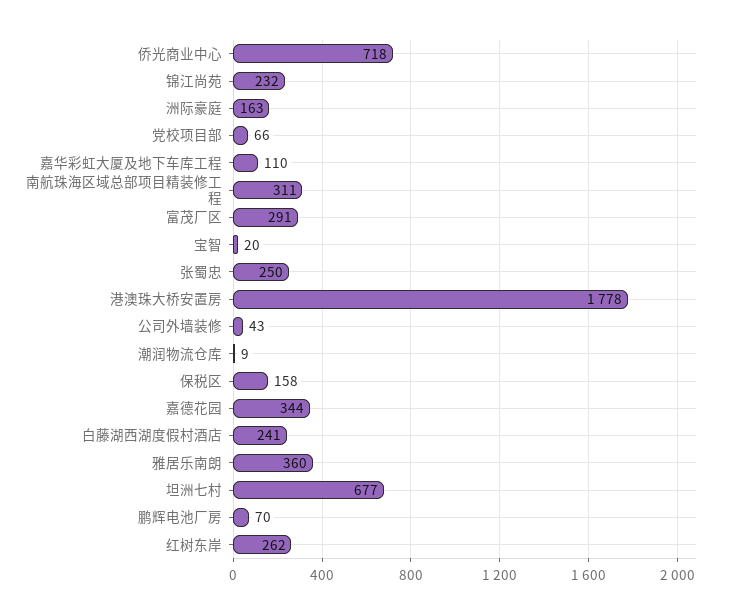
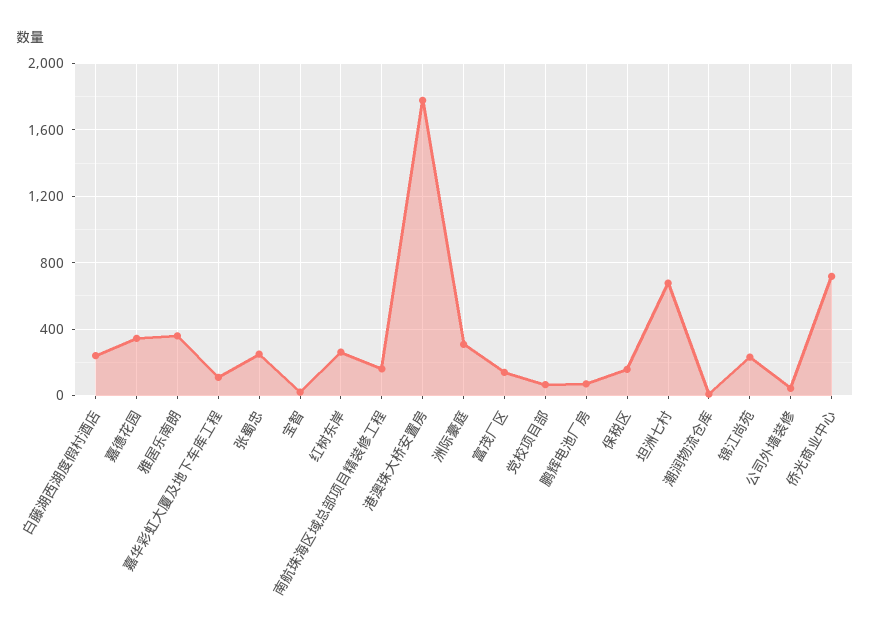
  {
    "侨光商业中心": 718,
    "锦江尚苑": 232,
-   "洲际豪庭": 163,
+   "洲际豪庭": 300,
    "党校项目部": 66,
    "嘉华彩虹大厦及地下车库工程": 110,
-   "南航珠海区域总部项目精装修工程": 311,
+   "南航珠海区域总部项目精装修工程": 150,
-   "富茂厂区": 291,
+   "富茂厂区": 150,
    "宝智": 20,
    "张蜀忠": 250,
    "港澳珠大桥安置房": 1778,
    "公司外墙装修": 43,
    "潮润物流仓库": 9,
    "保税区": 158,
    "嘉德花园": 344,
    "白藤湖西湖度假村酒店": 241,
    "雅居乐南朗": 360,
    "坦洲七村": 677,
    "鹏辉电池厂房": 70,
    "红树东岸": 262
  }

